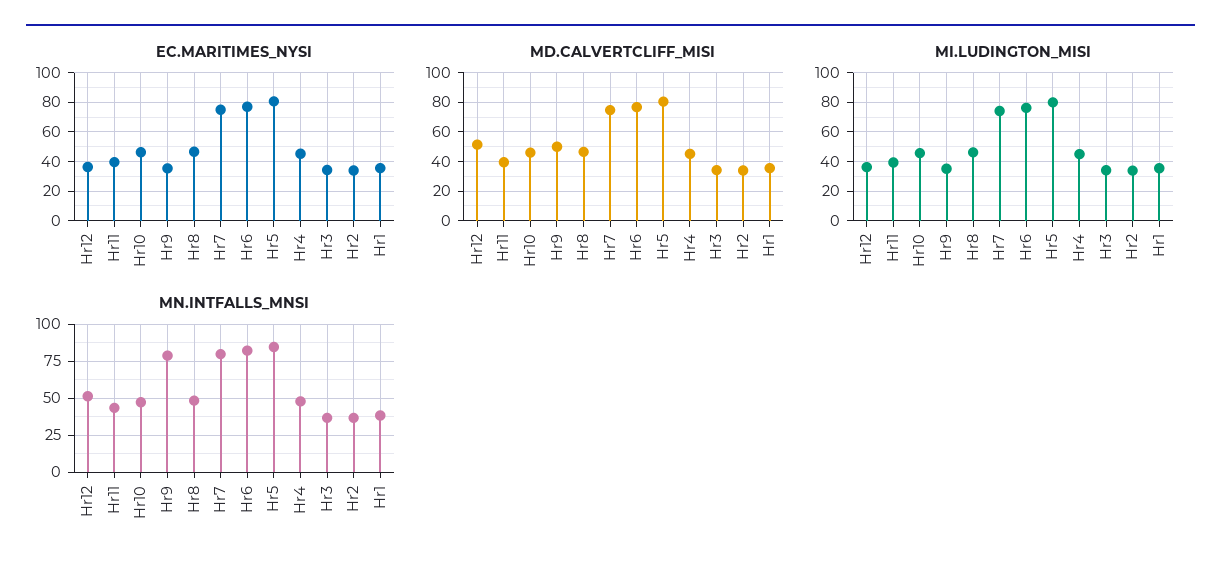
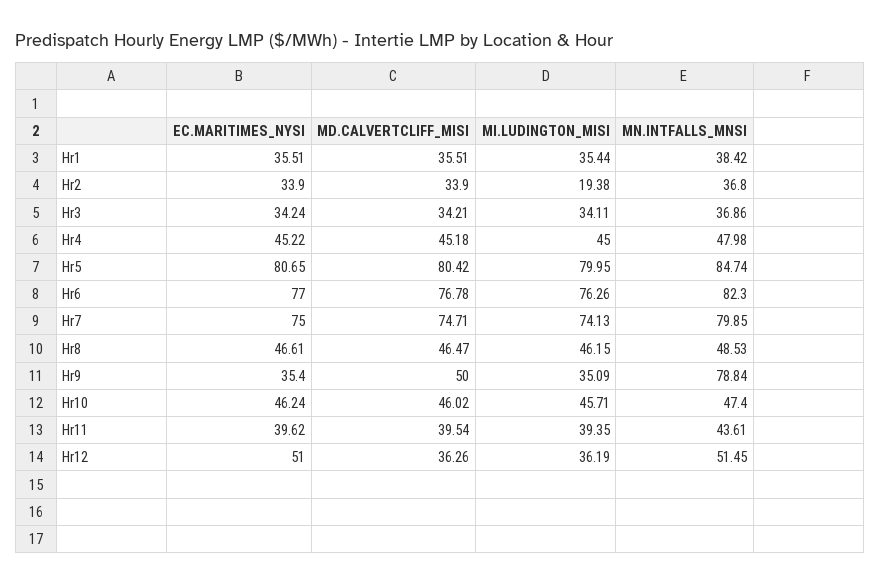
  {
    "EC.MARITIMES_NYSI": {
-     "Hr12": 35,
+     "Hr12": 51,
      "Hr11": 39.62,
      "Hr10": 46.24,
      "Hr9": 35.4,
      "Hr8": 46.61,
      "Hr7": 75,
      "Hr6": 77,
      "Hr5": 80.65,
      "Hr4": 45.22,
      "Hr3": 34.24,
      "Hr2": 33.9,
      "Hr1": 35.51
    },
    "MD.CALVERTCLIFF_MISI": {
-     "Hr12": 50,
+     "Hr12": 36.26,
      "Hr11": 39.54,
      "Hr10": 46.02,
      "Hr9": 50,
      "Hr8": 46.47,
      "Hr7": 74.71,
      "Hr6": 76.78,
      "Hr5": 80.42,
      "Hr4": 45.18,
      "Hr3": 34.21,
      "Hr2": 33.9,
      "Hr1": 35.51
    },
    "MI.LUDINGTON_MISI": {
      "Hr12": 36.19,
      "Hr11": 39.35,
      "Hr10": 45.71,
      "Hr9": 35.09,
      "Hr8": 46.15,
      "Hr7": 74.13,
      "Hr6": 76.26,
      "Hr5": 79.95,
      "Hr4": 45,
      "Hr3": 34.11,
-     "Hr2": 35,
+     "Hr2": 19.38,
      "Hr1": 35.44
    },
    "MN.INTFALLS_MNSI": {
      "Hr12": 51.45,
      "Hr11": 43.61,
      "Hr10": 47.4,
      "Hr9": 78.84,
      "Hr8": 48.53,
      "Hr7": 79.85,
      "Hr6": 82.3,
      "Hr5": 84.74,
      "Hr4": 47.98,
      "Hr3": 36.86,
      "Hr2": 36.8,
      "Hr1": 38.42
    }
  }

